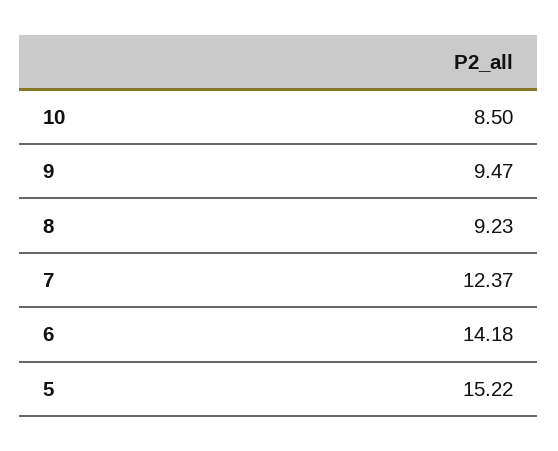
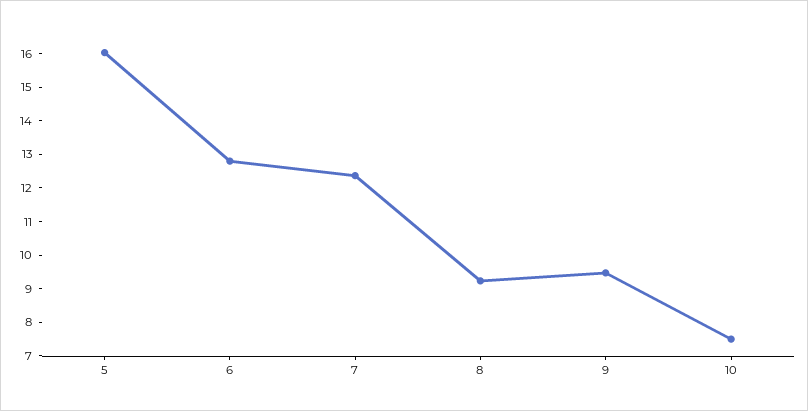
  {
-   "10": 8.5,
+   "10": 7.5,
    "9": 9.47,
    "8": 9.23,
    "7": 12.37,
-   "6": 14.18,
+   "6": 12.75,
-   "5": 15.22
+   "5": 16
  }

